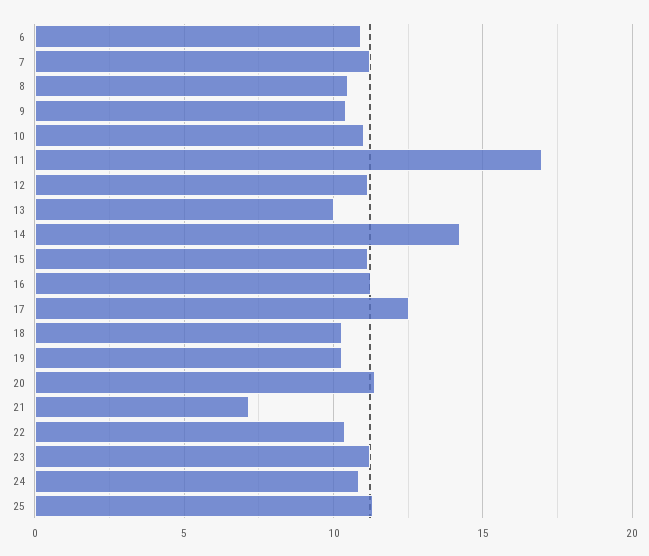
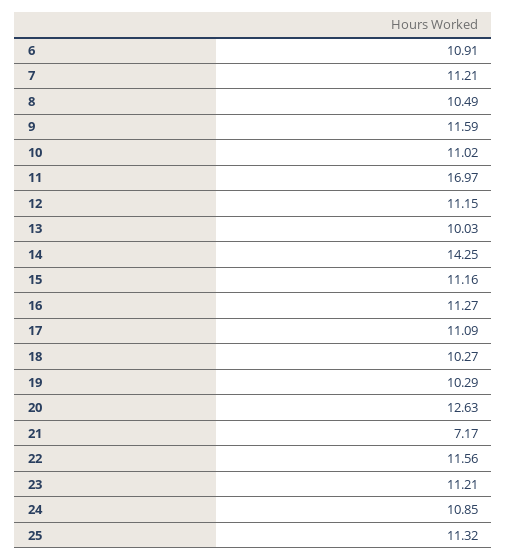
  {
    "6": 10.91,
    "7": 11.21,
    "8": 10.49,
-   "9": 10.5,
+   "9": 11.59,
    "10": 11.02,
    "11": 16.97,
    "12": 11.15,
    "13": 10.03,
    "14": 14.25,
    "15": 11.16,
    "16": 11.27,
-   "17": 12.5,
+   "17": 11.09,
    "18": 10.27,
    "19": 10.29,
-   "20": 11.5,
+   "20": 12.63,
    "21": 7.17,
-   "22": 10.5,
+   "22": 11.56,
    "23": 11.21,
    "24": 10.85,
    "25": 11.32
  }

